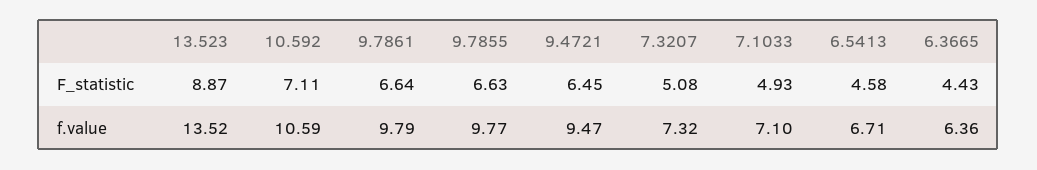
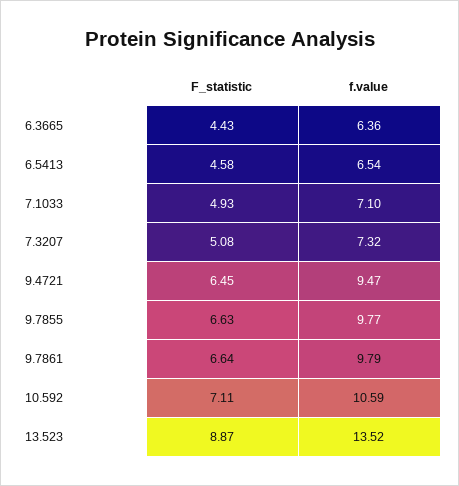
  {
    "13.523": {
      "F_statistic": 8.87,
      "f.value": 13.52
    },
    "10.592": {
      "F_statistic": 7.11,
      "f.value": 10.59
    },
    "9.7861": {
      "F_statistic": 6.64,
      "f.value": 9.79
    },
    "9.7855": {
      "F_statistic": 6.63,
      "f.value": 9.77
    },
    "9.4721": {
      "F_statistic": 6.45,
      "f.value": 9.47
    },
    "7.3207": {
      "F_statistic": 5.08,
      "f.value": 7.32
    },
    "7.1033": {
      "F_statistic": 4.93,
      "f.value": 7.1
    },
    "6.5413": {
      "F_statistic": 4.58,
-     "f.value": 6.71
+     "f.value": 6.54
    },
    "6.3665": {
      "F_statistic": 4.43,
      "f.value": 6.36
    }
  }

